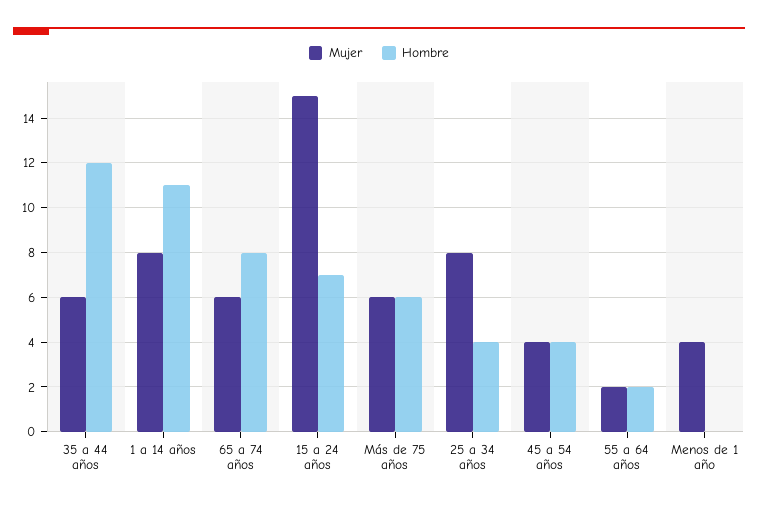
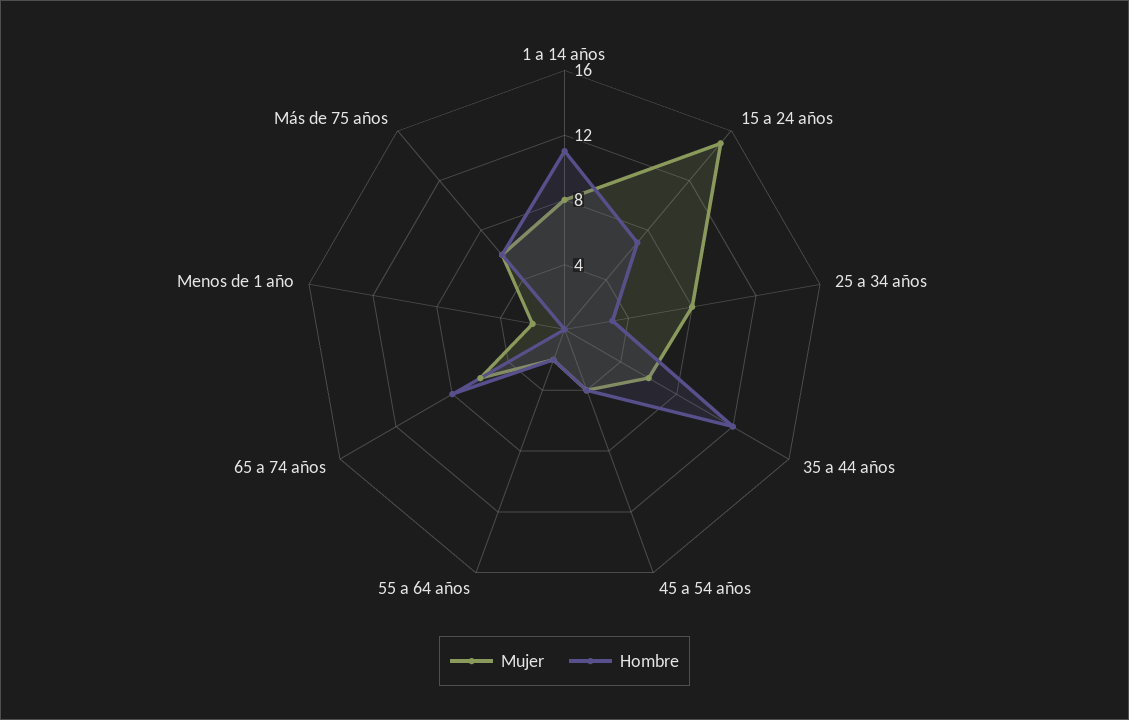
  {
    "Mujer": {
      "35 a 44 años": 6,
      "1 a 14 años": 8,
      "65 a 74 años": 6,
      "15 a 24 años": 15,
      "Más de 75 años": 6,
      "25 a 34 años": 8,
      "45 a 54 años": 4,
      "55 a 64 años": 2,
-     "Menos de 1 año": 4
+     "Menos de 1 año": 2
    },
    "Hombre": {
      "35 a 44 años": 12,
      "1 a 14 años": 11,
      "65 a 74 años": 8,
      "15 a 24 años": 7,
      "Más de 75 años": 6,
-     "25 a 34 años": 4,
+     "25 a 34 años": 3,
      "45 a 54 años": 4,
      "55 a 64 años": 2,
      "Menos de 1 año": 0
    }
  }

